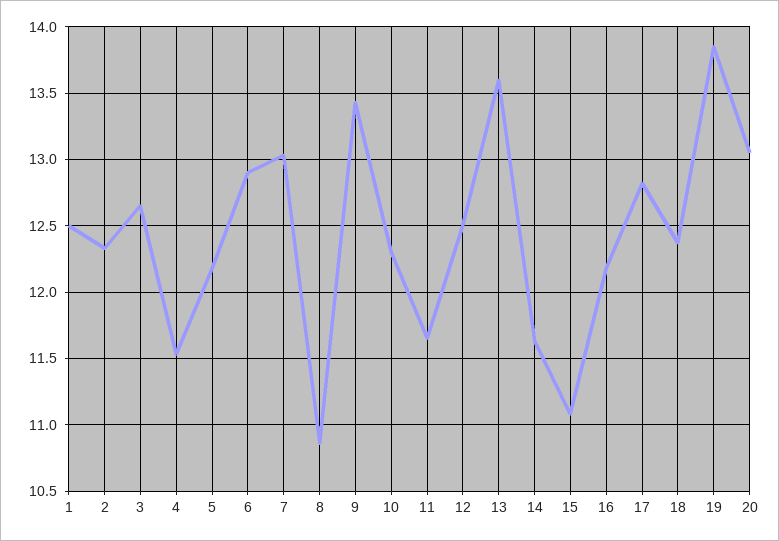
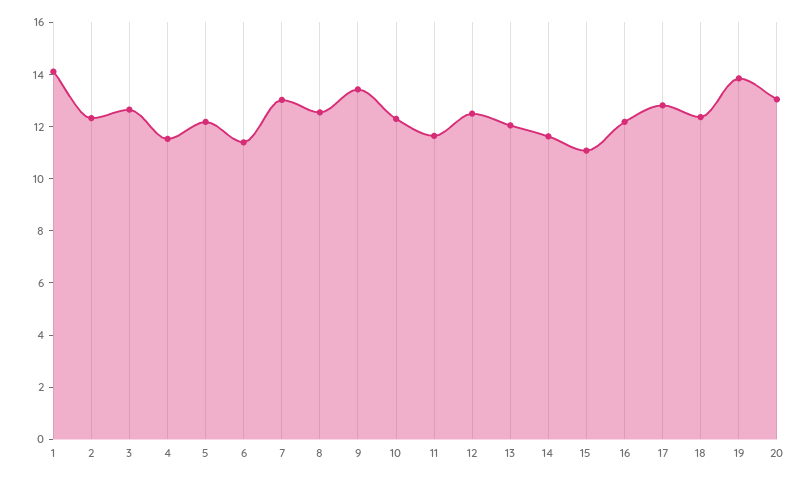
  {
-   "1": 12.5,
+   "1": 14,
    "2": 12.35,
    "3": 12.65,
    "4": 11.55,
    "5": 12.2,
-   "6": 12.9,
+   "6": 11.5,
    "7": 13.05,
-   "8": 10.85,
+   "8": 12.5,
    "9": 13.45,
    "10": 12.3,
    "11": 11.65,
    "12": 12.5,
-   "13": 13.6,
+   "13": 12,
    "14": 11.65,
    "15": 11.1,
    "16": 12.2,
    "17": 12.8,
    "18": 12.35,
    "19": 13.85,
    "20": 13.05
  }

